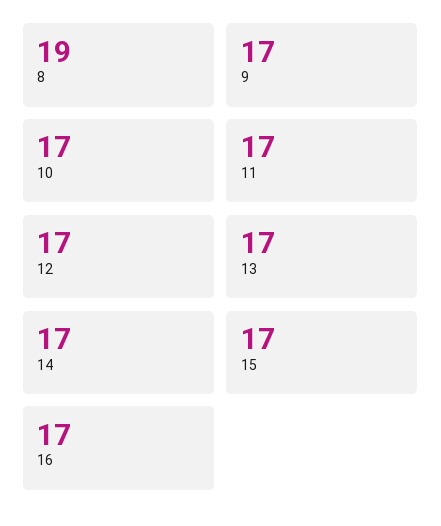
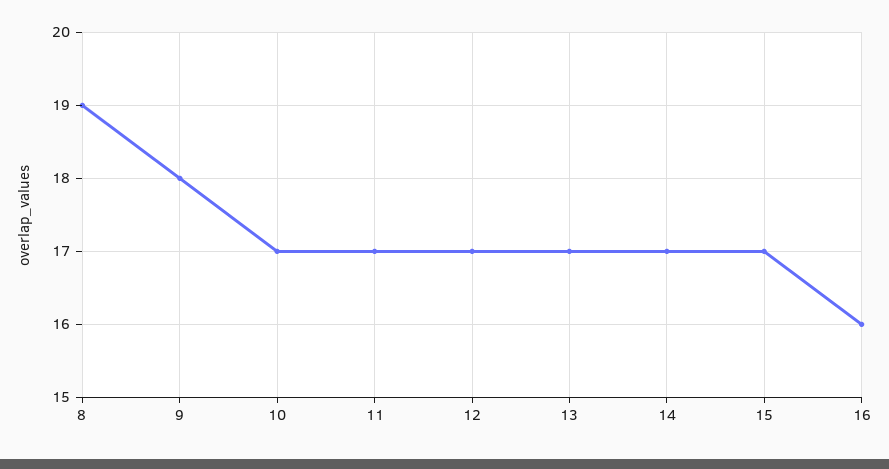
  {
    "8": 19,
-   "9": 17,
+   "9": 18,
    "10": 17,
    "11": 17,
    "12": 17,
    "13": 17,
    "14": 17,
    "15": 17,
-   "16": 17
+   "16": 16
  }

